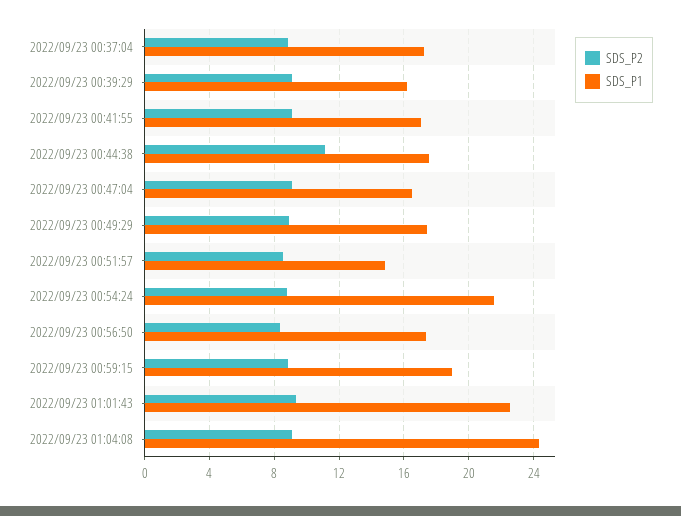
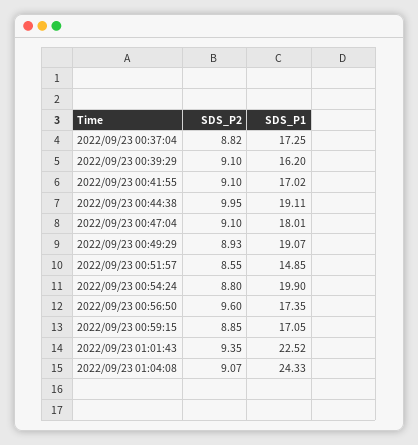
  {
    "SDS_P2": {
      "2022/09/23 00:37:04": 8.82,
      "2022/09/23 00:39:29": 9.1,
      "2022/09/23 00:41:55": 9.1,
-     "2022/09/23 00:44:38": 11,
+     "2022/09/23 00:44:38": 9.95,
      "2022/09/23 00:47:04": 9.1,
      "2022/09/23 00:49:29": 8.93,
      "2022/09/23 00:51:57": 8.55,
      "2022/09/23 00:54:24": 8.8,
-     "2022/09/23 00:56:50": 8.5,
+     "2022/09/23 00:56:50": 9.6,
      "2022/09/23 00:59:15": 8.85,
      "2022/09/23 01:01:43": 9.35,
      "2022/09/23 01:04:08": 9.07
    },
    "SDS_P1": {
      "2022/09/23 00:37:04": 17.25,
      "2022/09/23 00:39:29": 16.2,
      "2022/09/23 00:41:55": 17.02,
-     "2022/09/23 00:44:38": 17.5,
+     "2022/09/23 00:44:38": 19.11,
-     "2022/09/23 00:47:04": 16.5,
+     "2022/09/23 00:47:04": 18.01,
-     "2022/09/23 00:49:29": 17.5,
+     "2022/09/23 00:49:29": 19.07,
      "2022/09/23 00:51:57": 14.85,
-     "2022/09/23 00:54:24": 21.5,
+     "2022/09/23 00:54:24": 19.9,
      "2022/09/23 00:56:50": 17.35,
-     "2022/09/23 00:59:15": 19,
+     "2022/09/23 00:59:15": 17.05,
      "2022/09/23 01:01:43": 22.52,
      "2022/09/23 01:04:08": 24.33
    }
  }

